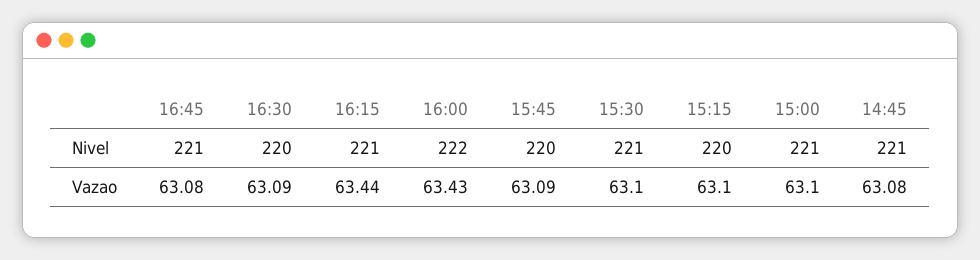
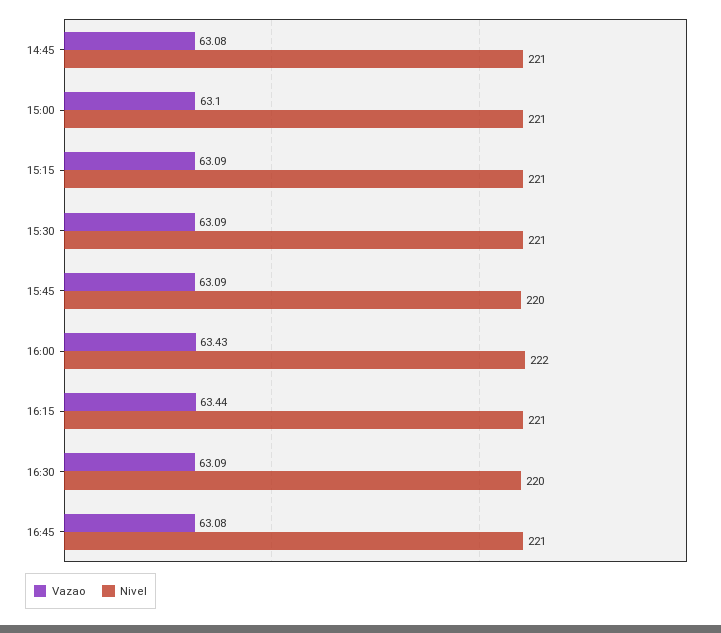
  {
    "Nivel": {
      "16:45": 221,
      "16:30": 220,
      "16:15": 221,
      "16:00": 222,
      "15:45": 220,
      "15:30": 221,
-     "15:15": 220,
+     "15:15": 221,
      "15:00": 221,
      "14:45": 221
    },
    "Vazao": {
      "16:45": 63.08,
      "16:30": 63.09,
      "16:15": 63.44,
      "16:00": 63.43,
      "15:45": 63.09,
-     "15:30": 63.1,
+     "15:30": 63.09,
-     "15:15": 63.1,
+     "15:15": 63.09,
      "15:00": 63.1,
      "14:45": 63.08
    }
  }

